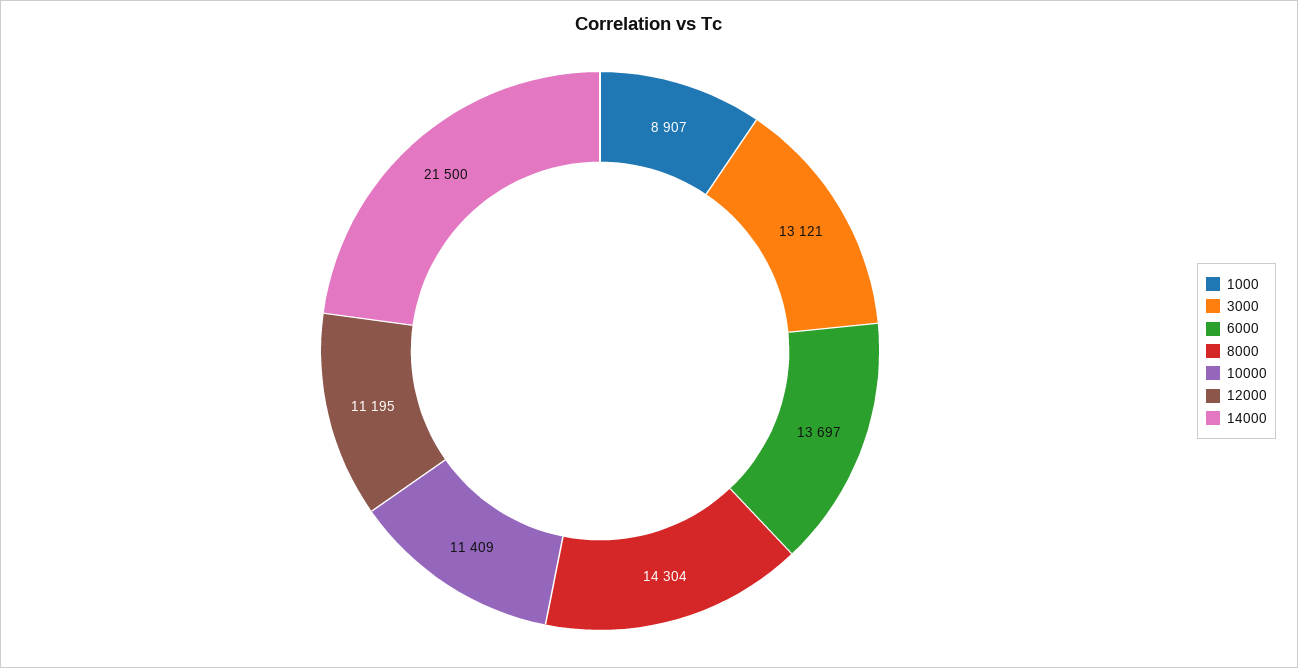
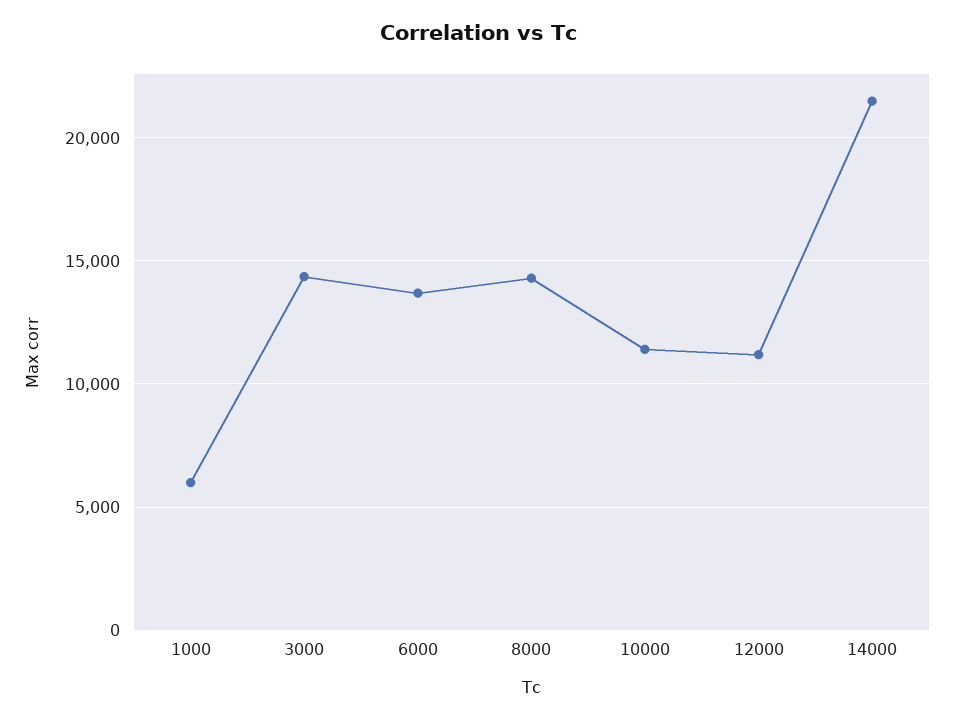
  {
-   "1000": 8907,
+   "1000": 6000,
-   "3000": 13121,
+   "3000": 14500,
    "6000": 13697,
    "8000": 14304,
    "10000": 11409,
    "12000": 11195,
    "14000": 21500
  }

